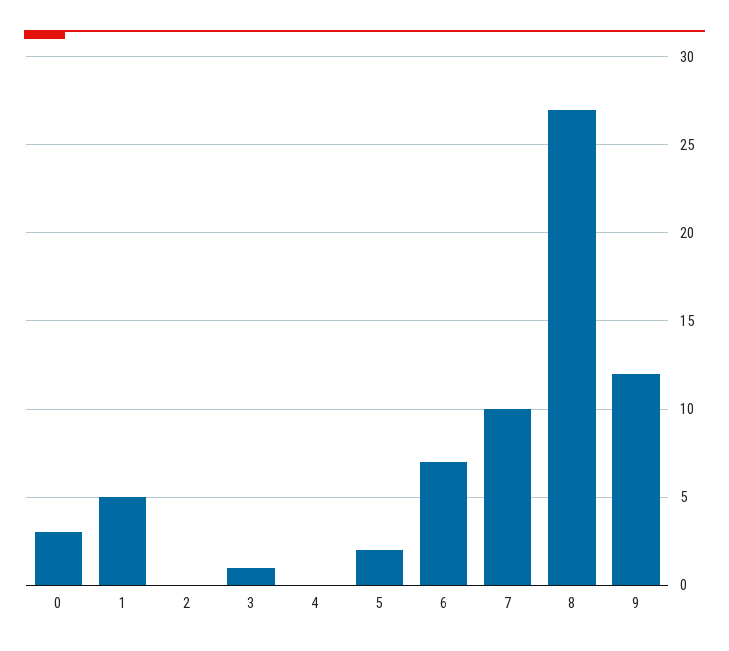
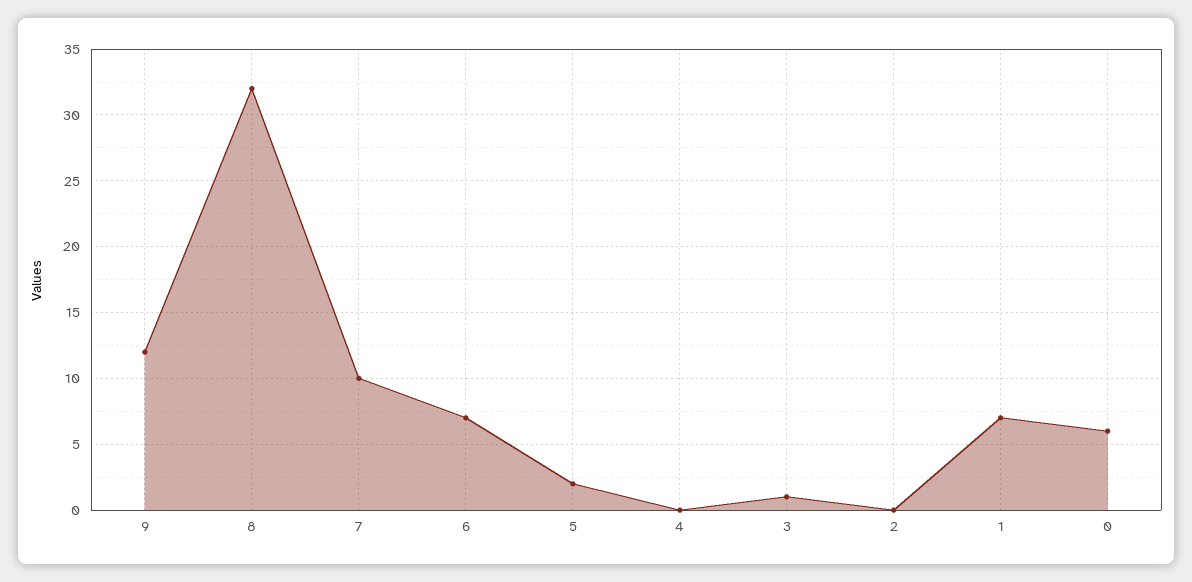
  {
-   "0": 3,
+   "0": 6,
-   "1": 5,
+   "1": 7,
    "2": 0,
    "3": 1,
    "4": 0,
    "5": 2,
    "6": 7,
    "7": 10,
-   "8": 27,
+   "8": 32,
    "9": 12
  }

